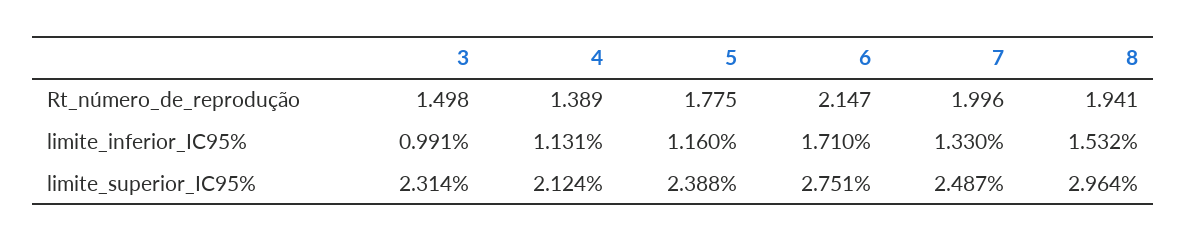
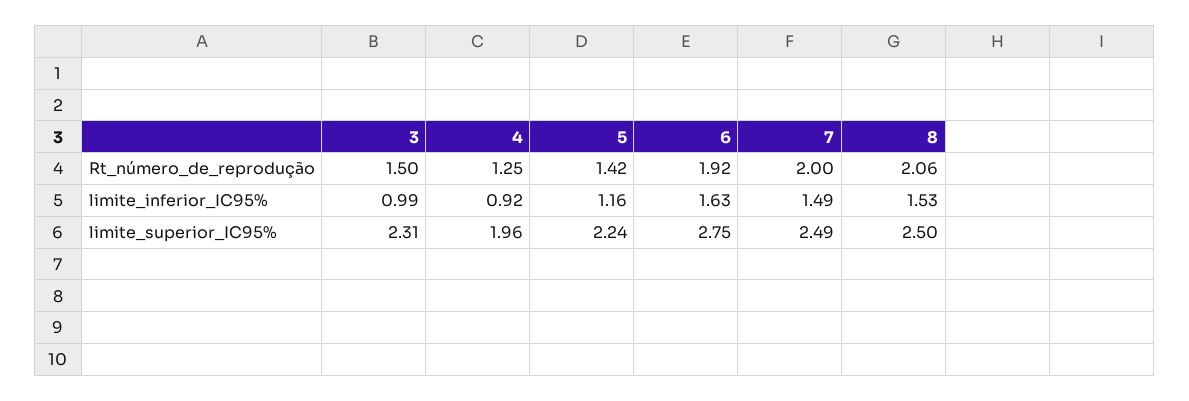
  {
    "3": {
      "Rt_número_de_reprodução": 1.498,
      "limite_inferior_IC95%": 0.991,
      "limite_superior_IC95%": 2.314
    },
    "4": {
-     "Rt_número_de_reprodução": 1.389,
+     "Rt_número_de_reprodução": 1.25,
-     "limite_inferior_IC95%": 1.131,
+     "limite_inferior_IC95%": 0.92,
-     "limite_superior_IC95%": 2.124
+     "limite_superior_IC95%": 1.96
    },
    "5": {
-     "Rt_número_de_reprodução": 1.775,
+     "Rt_número_de_reprodução": 1.42,
      "limite_inferior_IC95%": 1.16,
-     "limite_superior_IC95%": 2.388
+     "limite_superior_IC95%": 2.24
    },
    "6": {
-     "Rt_número_de_reprodução": 2.147,
+     "Rt_número_de_reprodução": 1.92,
-     "limite_inferior_IC95%": 1.71,
+     "limite_inferior_IC95%": 1.63,
      "limite_superior_IC95%": 2.751
    },
    "7": {
      "Rt_número_de_reprodução": 1.996,
-     "limite_inferior_IC95%": 1.33,
+     "limite_inferior_IC95%": 1.49,
      "limite_superior_IC95%": 2.487
    },
    "8": {
-     "Rt_número_de_reprodução": 1.941,
+     "Rt_número_de_reprodução": 2.06,
      "limite_inferior_IC95%": 1.532,
-     "limite_superior_IC95%": 2.964
+     "limite_superior_IC95%": 2.5
    }
  }

